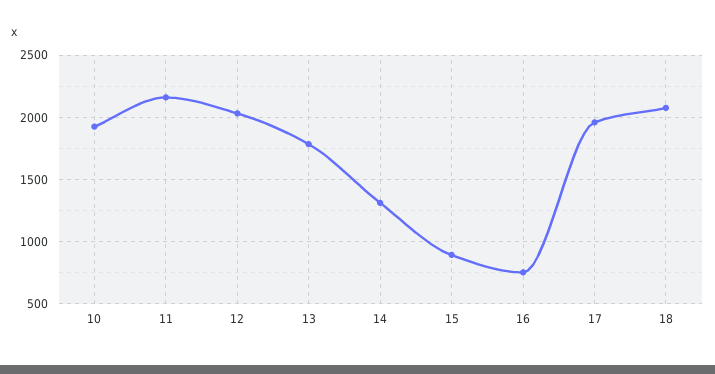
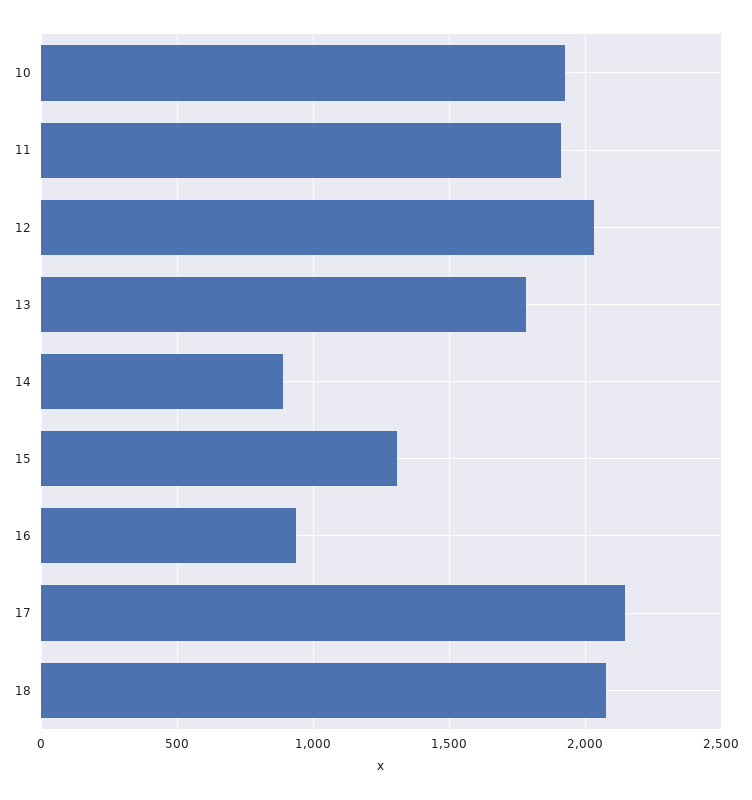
  {
    "10": 1950,
-   "11": 2150,
+   "11": 1900,
    "12": 2050,
    "13": 1800,
-   "14": 1300,
+   "14": 900,
-   "15": 900,
+   "15": 1300,
-   "16": 750,
+   "16": 950,
-   "17": 1950,
+   "17": 2150,
    "18": 2100
  }

